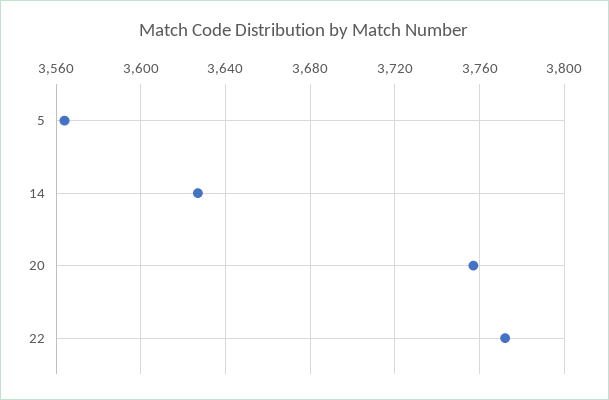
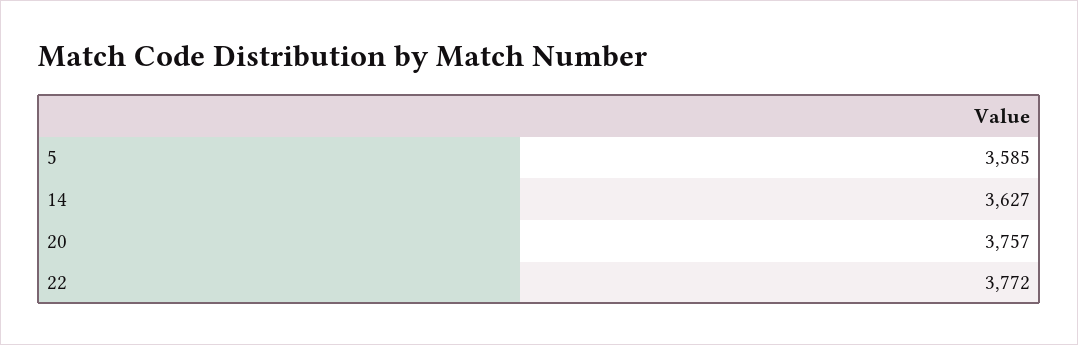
  {
-   "5": 3565,
+   "5": 3585,
    "14": 3627,
    "20": 3757,
    "22": 3772
  }

